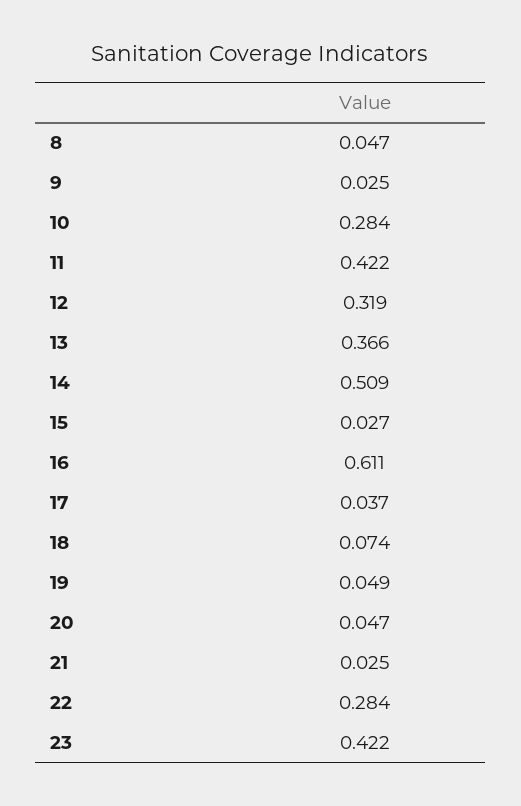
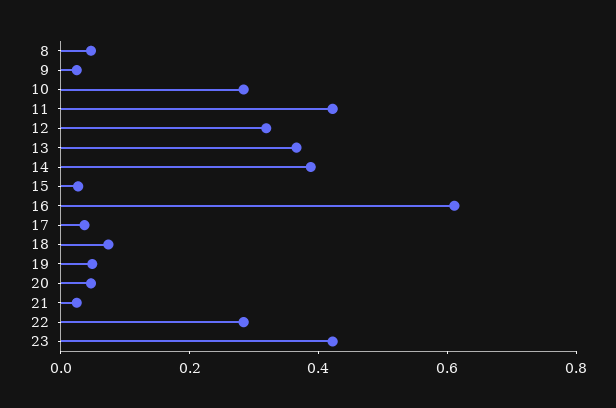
  {
    "8": 0.047,
    "9": 0.025,
    "10": 0.284,
    "11": 0.422,
    "12": 0.319,
    "13": 0.366,
-   "14": 0.509,
+   "14": 0.4,
    "15": 0.027,
    "16": 0.611,
    "17": 0.037,
    "18": 0.074,
    "19": 0.049,
    "20": 0.047,
    "21": 0.025,
    "22": 0.284,
    "23": 0.422
  }

